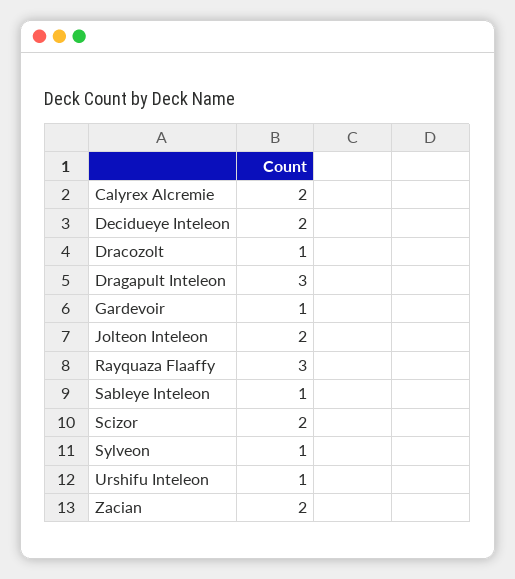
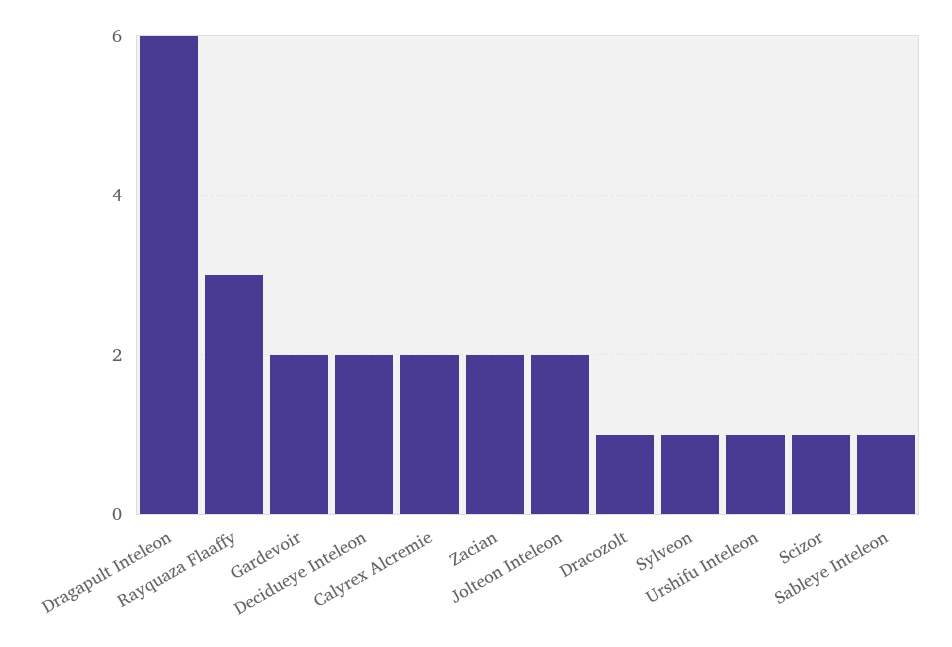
  {
    "Calyrex Alcremie": 2,
    "Decidueye Inteleon": 2,
    "Dracozolt": 1,
-   "Dragapult Inteleon": 3,
+   "Dragapult Inteleon": 6,
-   "Gardevoir": 1,
+   "Gardevoir": 2,
    "Jolteon Inteleon": 2,
    "Rayquaza Flaaffy": 3,
    "Sableye Inteleon": 1,
-   "Scizor": 2,
+   "Scizor": 1,
    "Sylveon": 1,
    "Urshifu Inteleon": 1,
    "Zacian": 2
  }

